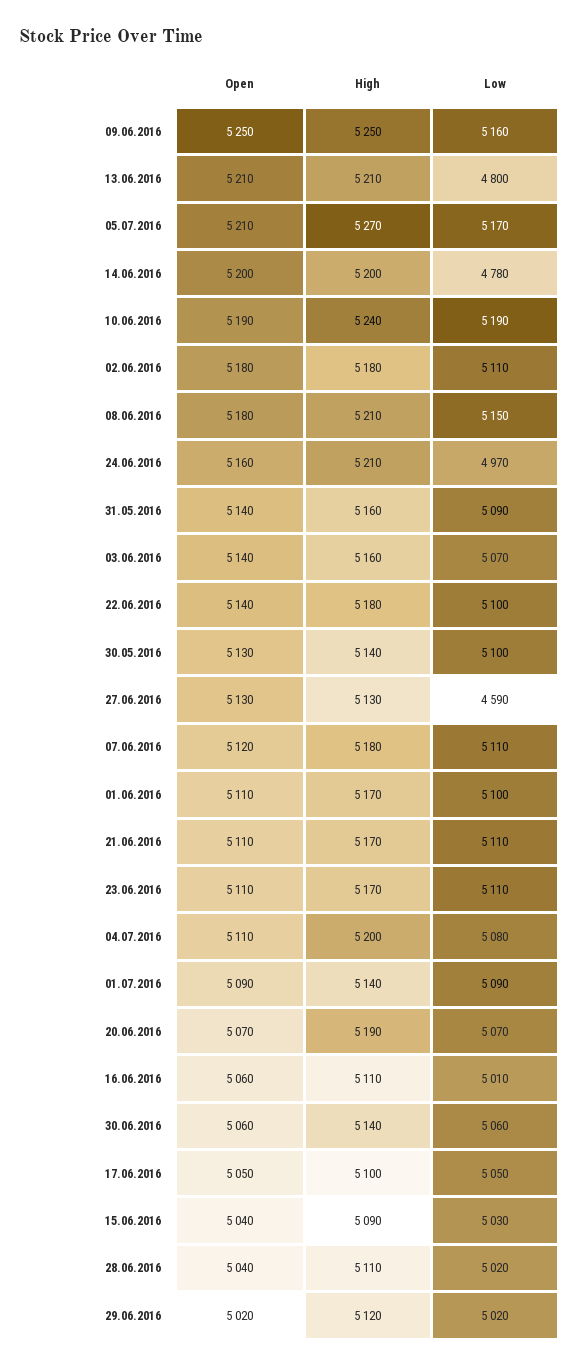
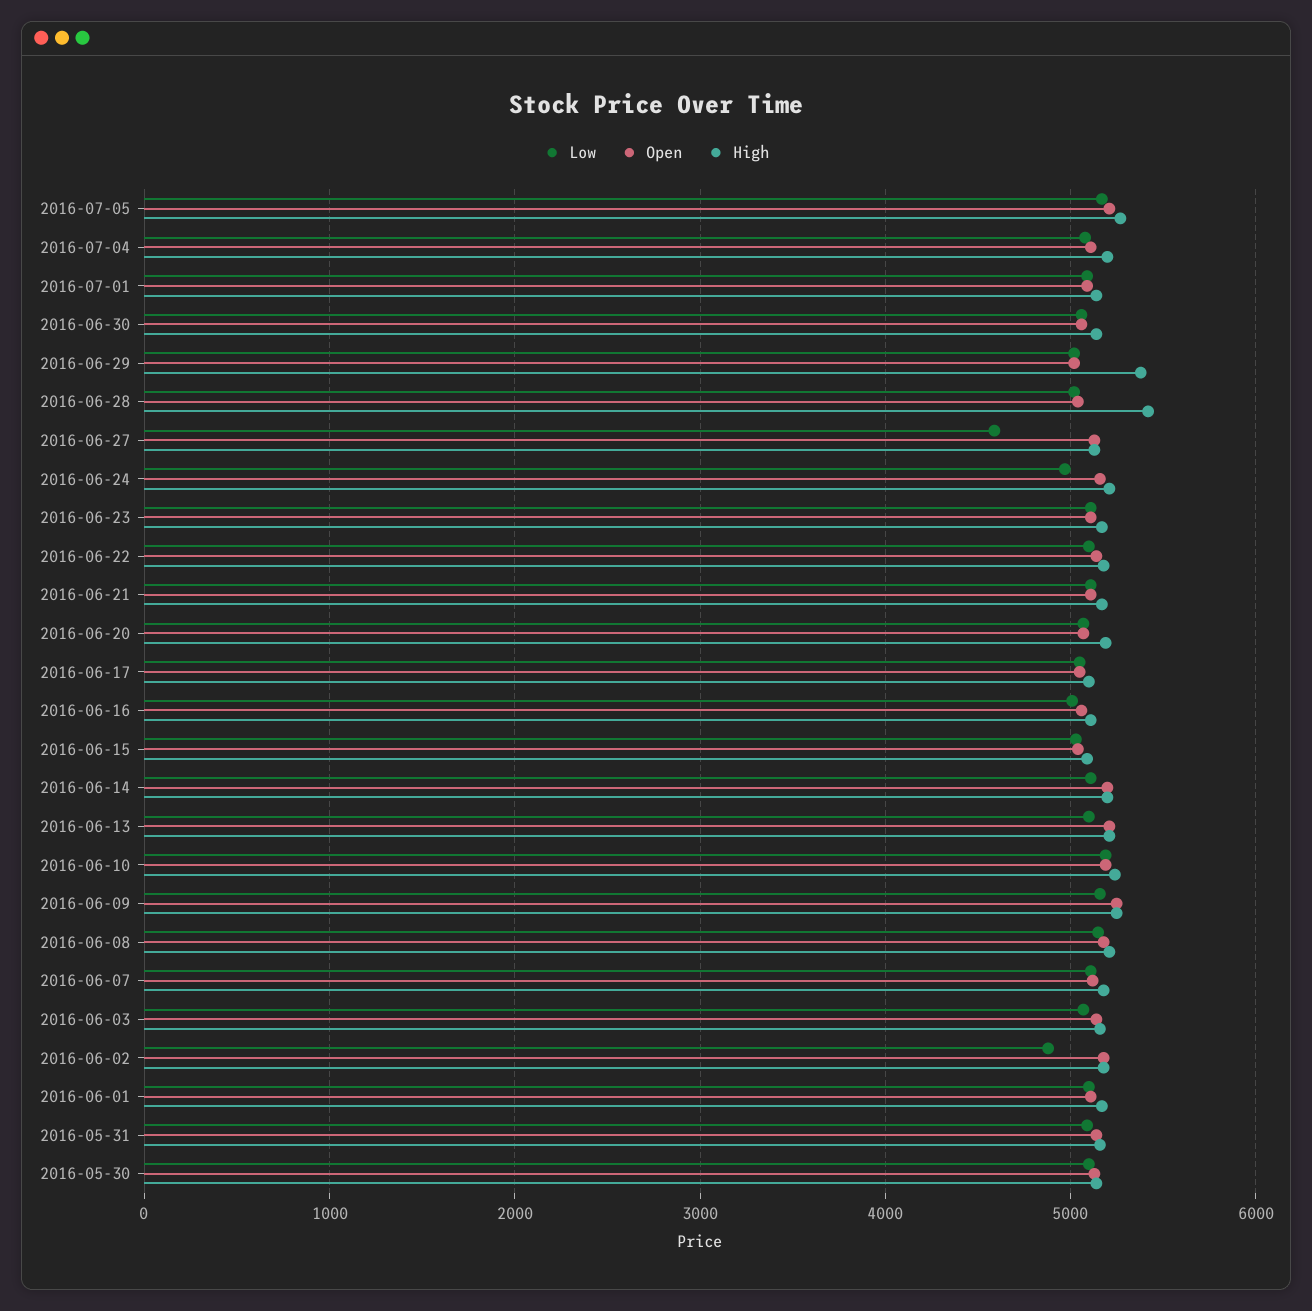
  {
    "Open": {
      "09.06.2016": 5250,
      "13.06.2016": 5210,
      "05.07.2016": 5210,
      "14.06.2016": 5200,
      "10.06.2016": 5190,
      "02.06.2016": 5180,
      "08.06.2016": 5180,
      "24.06.2016": 5160,
      "31.05.2016": 5140,
      "03.06.2016": 5140,
      "22.06.2016": 5140,
      "30.05.2016": 5130,
      "27.06.2016": 5130,
      "07.06.2016": 5120,
      "01.06.2016": 5110,
      "21.06.2016": 5110,
      "23.06.2016": 5110,
      "04.07.2016": 5110,
      "01.07.2016": 5090,
      "20.06.2016": 5070,
      "16.06.2016": 5060,
      "30.06.2016": 5060,
      "17.06.2016": 5050,
      "15.06.2016": 5040,
      "28.06.2016": 5040,
      "29.06.2016": 5020
    },
    "High": {
      "09.06.2016": 5250,
      "13.06.2016": 5210,
      "05.07.2016": 5270,
      "14.06.2016": 5200,
      "10.06.2016": 5240,
      "02.06.2016": 5180,
      "08.06.2016": 5210,
      "24.06.2016": 5210,
      "31.05.2016": 5160,
      "03.06.2016": 5160,
      "22.06.2016": 5180,
      "30.05.2016": 5140,
      "27.06.2016": 5130,
      "07.06.2016": 5180,
      "01.06.2016": 5170,
      "21.06.2016": 5170,
      "23.06.2016": 5170,
      "04.07.2016": 5200,
      "01.07.2016": 5140,
      "20.06.2016": 5190,
      "16.06.2016": 5110,
      "30.06.2016": 5140,
      "17.06.2016": 5100,
      "15.06.2016": 5090,
-     "28.06.2016": 5110,
+     "28.06.2016": 5400,
-     "29.06.2016": 5120
+     "29.06.2016": 5400
    },
    "Low": {
      "09.06.2016": 5160,
-     "13.06.2016": 4800,
+     "13.06.2016": 5100,
      "05.07.2016": 5170,
-     "14.06.2016": 4780,
+     "14.06.2016": 5100,
      "10.06.2016": 5190,
-     "02.06.2016": 5110,
+     "02.06.2016": 4900,
      "08.06.2016": 5150,
      "24.06.2016": 4970,
      "31.05.2016": 5090,
      "03.06.2016": 5070,
      "22.06.2016": 5100,
      "30.05.2016": 5100,
      "27.06.2016": 4590,
      "07.06.2016": 5110,
      "01.06.2016": 5100,
      "21.06.2016": 5110,
      "23.06.2016": 5110,
      "04.07.2016": 5080,
      "01.07.2016": 5090,
      "20.06.2016": 5070,
      "16.06.2016": 5010,
      "30.06.2016": 5060,
      "17.06.2016": 5050,
      "15.06.2016": 5030,
      "28.06.2016": 5020,
      "29.06.2016": 5020
    }
  }

